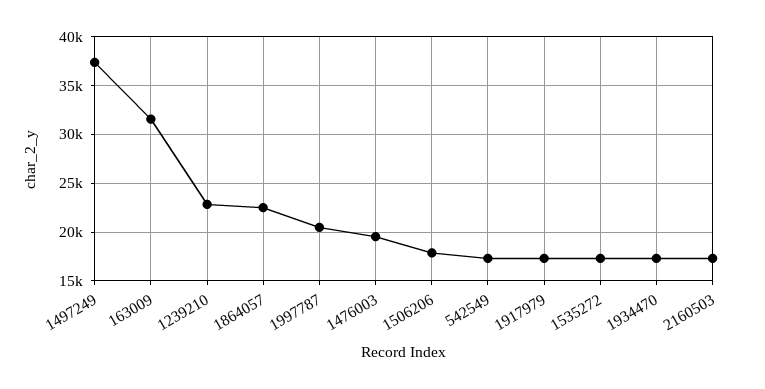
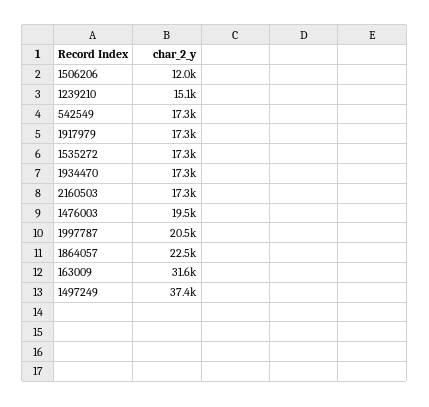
  {
    "1497249": 37400,
    "163009": 31600,
-   "1239210": 23000,
+   "1239210": 15100,
    "1864057": 22500,
    "1997787": 20500,
    "1476003": 19500,
-   "1506206": 18000,
+   "1506206": 12000,
    "542549": 17300,
    "1917979": 17300,
    "1535272": 17300,
    "1934470": 17300,
    "2160503": 17300
  }

